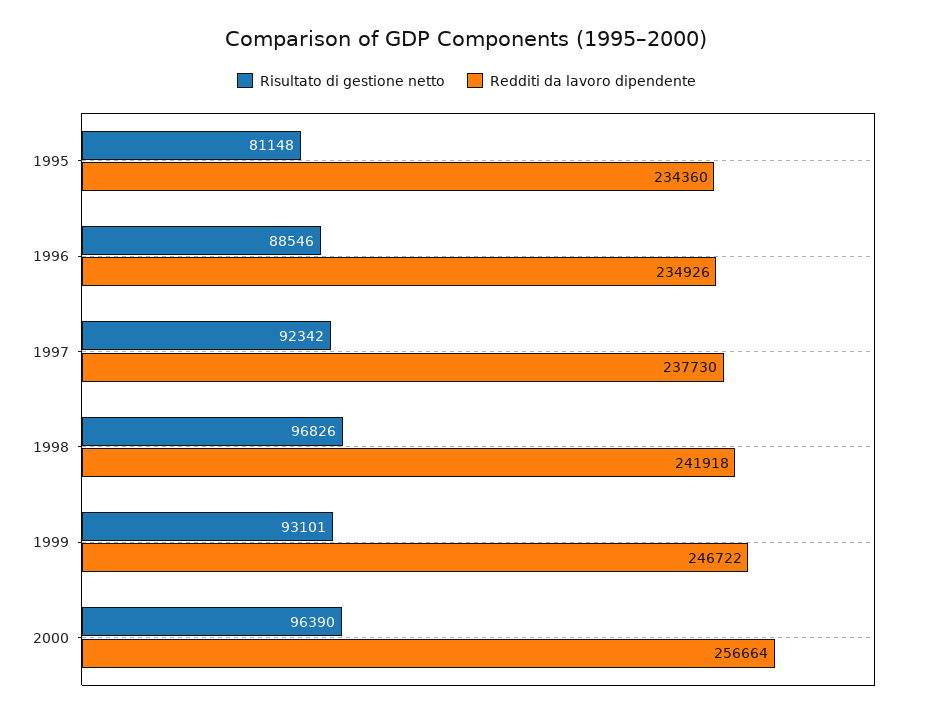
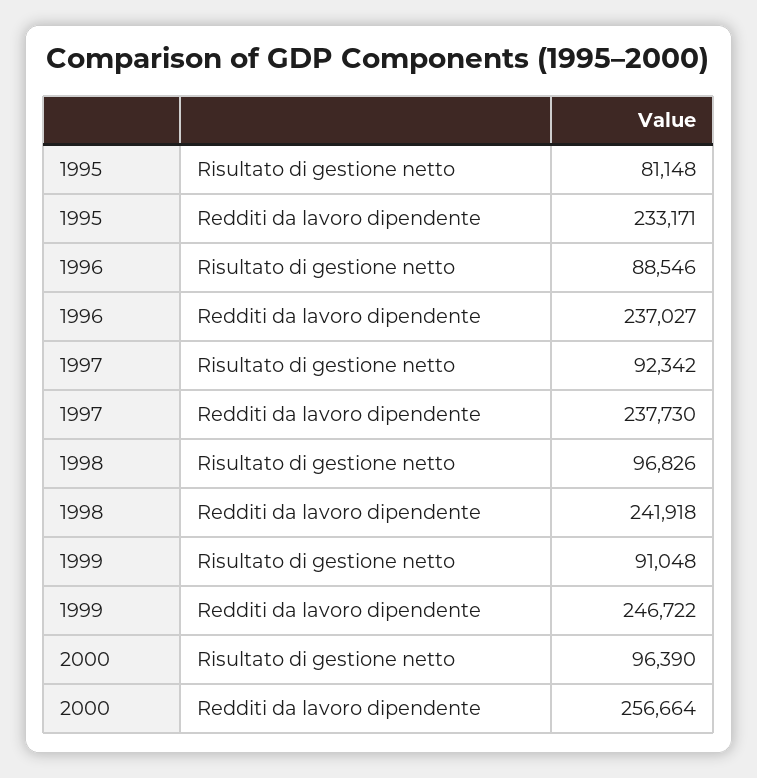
  {
    "Risultato di gestione netto": {
      "1995": 81148,
      "1996": 88546,
      "1997": 92342,
      "1998": 96826,
-     "1999": 93101,
+     "1999": 91048,
      "2000": 96390
    },
    "Redditi da lavoro dipendente": {
-     "1995": 234360,
+     "1995": 233171,
-     "1996": 234926,
+     "1996": 237027,
      "1997": 237730,
      "1998": 241918,
      "1999": 246722,
      "2000": 256664
    }
  }

